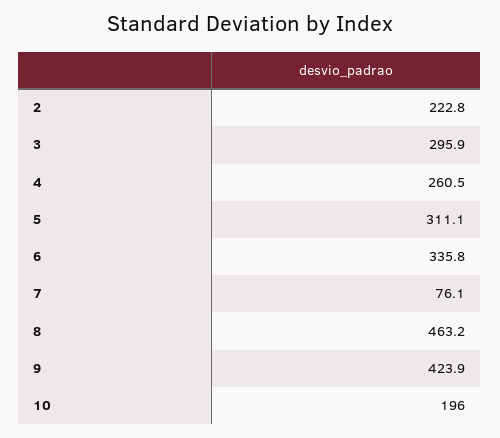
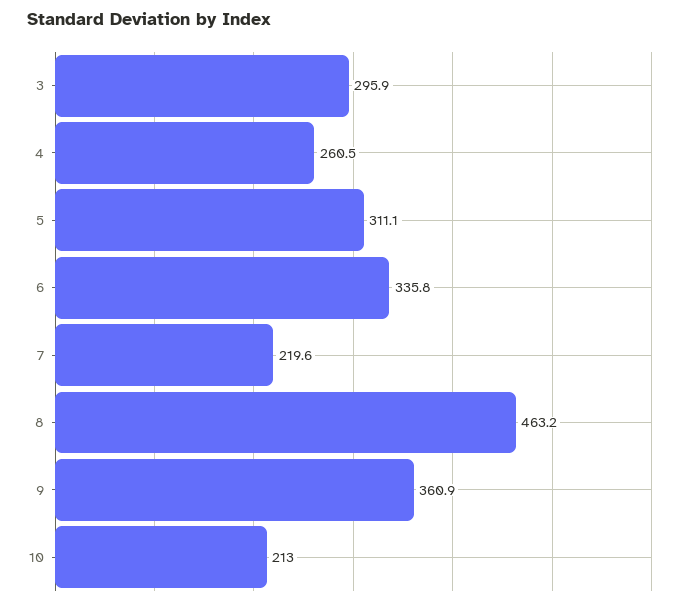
  {
-   "2": 222.8,
    "3": 295.9,
    "4": 260.5,
    "5": 311.1,
    "6": 335.8,
-   "7": 76.1,
+   "7": 219.6,
    "8": 463.2,
-   "9": 423.9,
+   "9": 360.9,
-   "10": 196
+   "10": 213
  }

